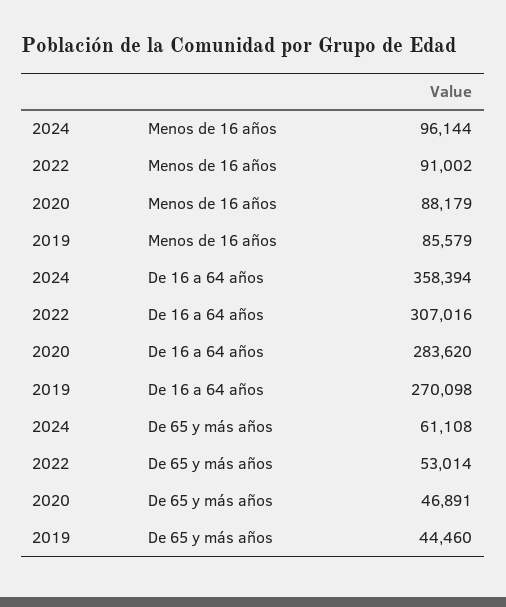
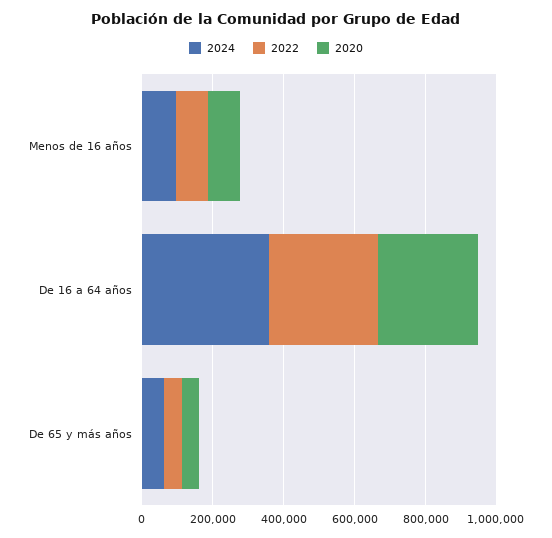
  {
    "2024": {
      "Menos de 16 años": 96144,
      "De 16 a 64 años": 358394,
      "De 65 y más años": 61108
    },
    "2022": {
      "Menos de 16 años": 91002,
      "De 16 a 64 años": 307016,
      "De 65 y más años": 53014
    },
    "2020": {
      "Menos de 16 años": 88179,
      "De 16 a 64 años": 283620,
      "De 65 y más años": 46891
-   },
+   }
-   "2019": {
-     "Menos de 16 años": 85579,
-     "De 16 a 64 años": 270098,
-     "De 65 y más años": 44460
-   }
  }

